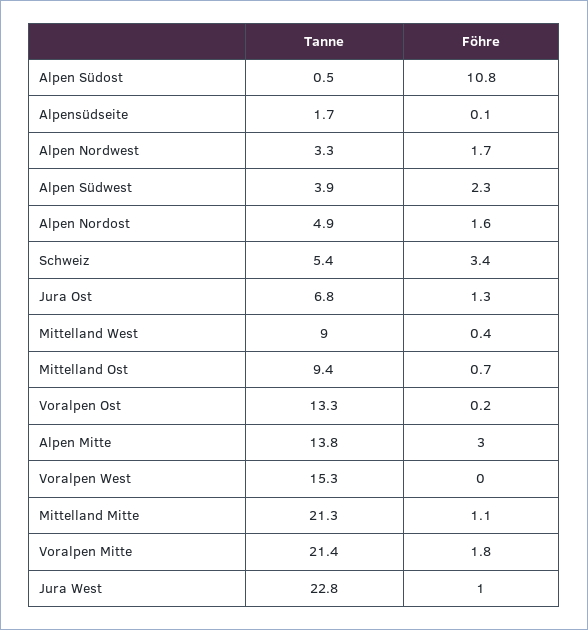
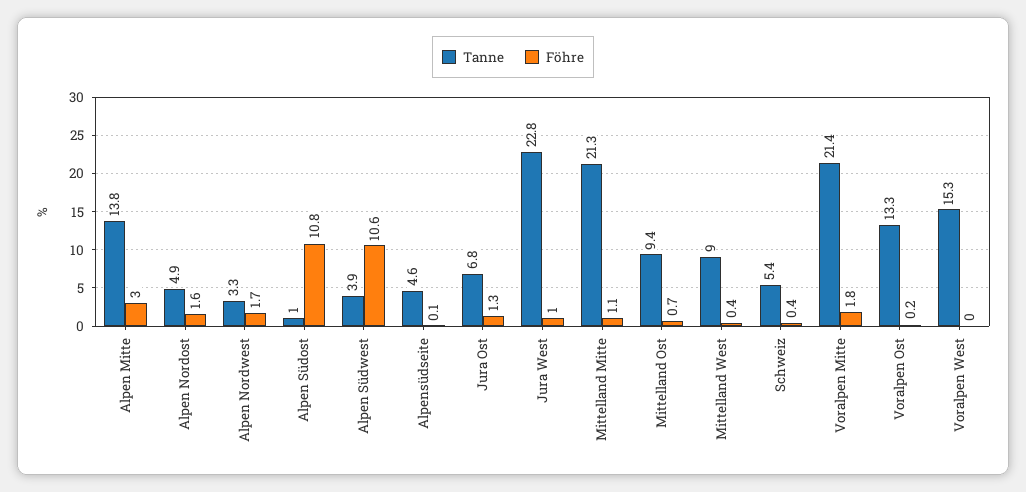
  {
    "Tanne": {
-     "Alpen Südost": 0.5,
+     "Alpen Südost": 1,
-     "Alpensüdseite": 1.7,
+     "Alpensüdseite": 4.6,
      "Alpen Nordwest": 3.3,
      "Alpen Südwest": 3.9,
      "Alpen Nordost": 4.9,
      "Schweiz": 5.4,
      "Jura Ost": 6.8,
      "Mittelland West": 9,
      "Mittelland Ost": 9.4,
      "Voralpen Ost": 13.3,
      "Alpen Mitte": 13.8,
      "Voralpen West": 15.3,
      "Mittelland Mitte": 21.3,
      "Voralpen Mitte": 21.4,
      "Jura West": 22.8
    },
    "Föhre": {
      "Alpen Südost": 10.8,
      "Alpensüdseite": 0.1,
      "Alpen Nordwest": 1.7,
-     "Alpen Südwest": 2.3,
+     "Alpen Südwest": 10.6,
      "Alpen Nordost": 1.6,
-     "Schweiz": 3.4,
+     "Schweiz": 0.4,
      "Jura Ost": 1.3,
      "Mittelland West": 0.4,
      "Mittelland Ost": 0.7,
      "Voralpen Ost": 0.2,
      "Alpen Mitte": 3,
      "Voralpen West": 0,
      "Mittelland Mitte": 1.1,
      "Voralpen Mitte": 1.8,
      "Jura West": 1
    }
  }

